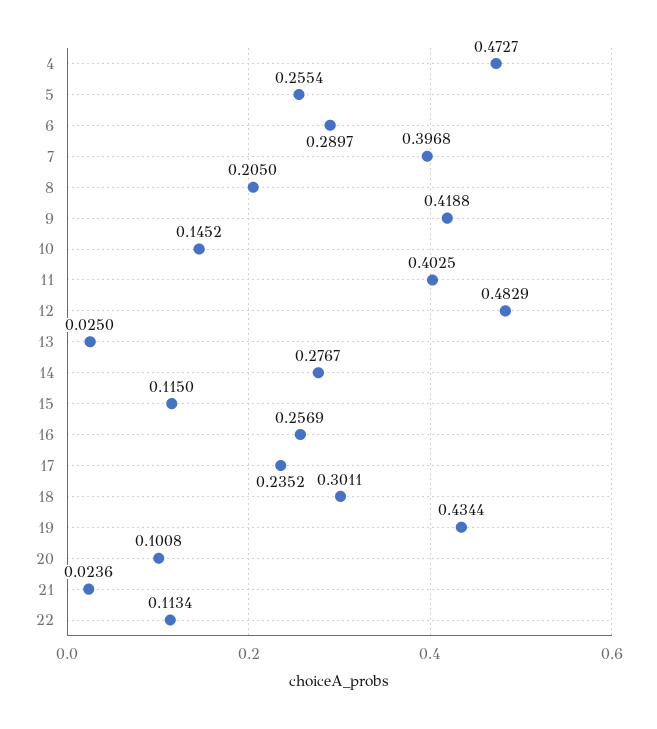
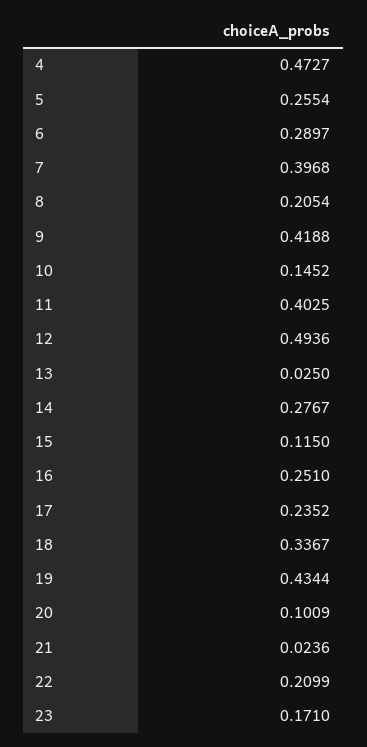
  {
    "4": 0.4727,
    "5": 0.2554,
    "6": 0.2897,
    "7": 0.3968,
-   "8": 0.205,
+   "8": 0.2054,
    "9": 0.4188,
    "10": 0.1452,
    "11": 0.4025,
-   "12": 0.4829,
+   "12": 0.4936,
    "13": 0.025,
    "14": 0.2767,
    "15": 0.115,
-   "16": 0.2569,
+   "16": 0.251,
    "17": 0.2352,
-   "18": 0.3011,
+   "18": 0.3367,
    "19": 0.4344,
-   "20": 0.1008,
+   "20": 0.1009,
    "21": 0.0236,
-   "22": 0.1134
+   "22": 0.2099,
+   "23": 0.171
  }

